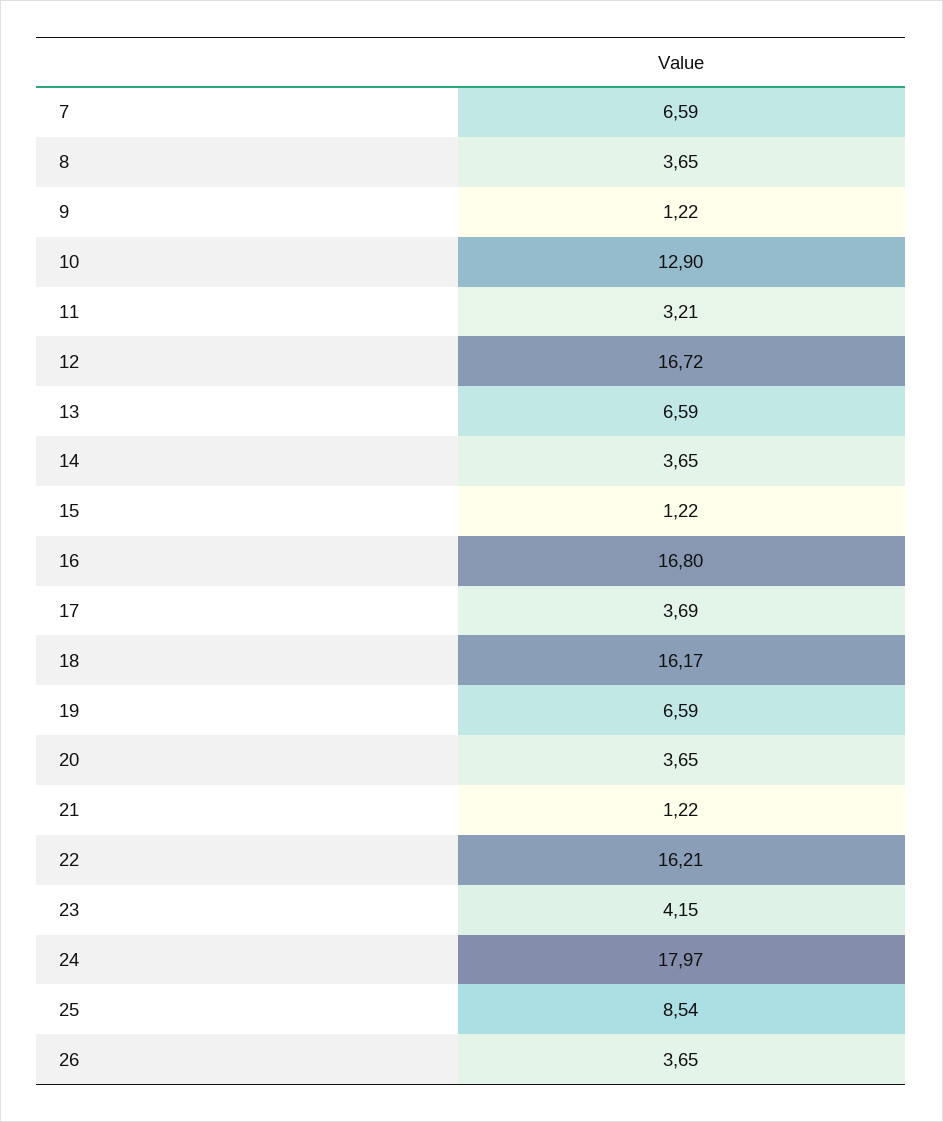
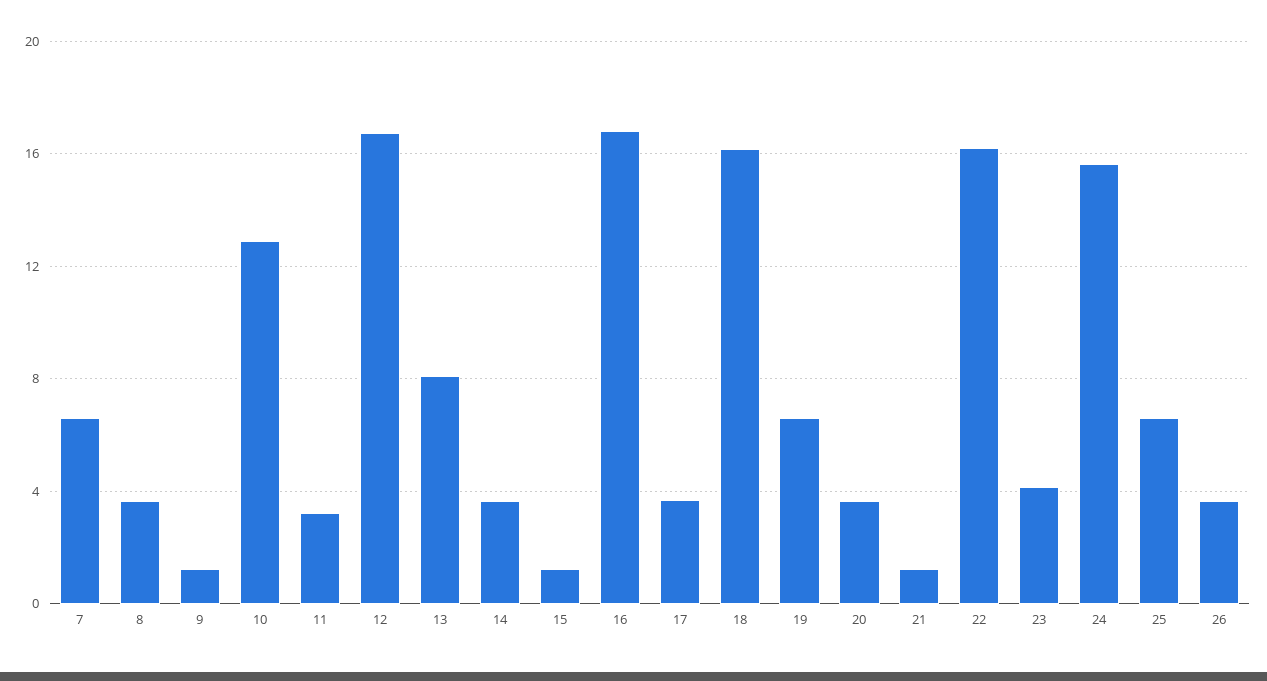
  {
    "7": 6.59,
    "8": 3.65,
    "9": 1.22,
    "10": 12.9,
    "11": 3.21,
    "12": 16.72,
-   "13": 6.59,
+   "13": 8,
    "14": 3.65,
    "15": 1.22,
    "16": 16.8,
    "17": 3.69,
    "18": 16.17,
    "19": 6.59,
    "20": 3.65,
    "21": 1.22,
    "22": 16.21,
    "23": 4.15,
-   "24": 17.97,
+   "24": 15.5,
-   "25": 8.54,
+   "25": 6.5,
    "26": 3.65
  }

